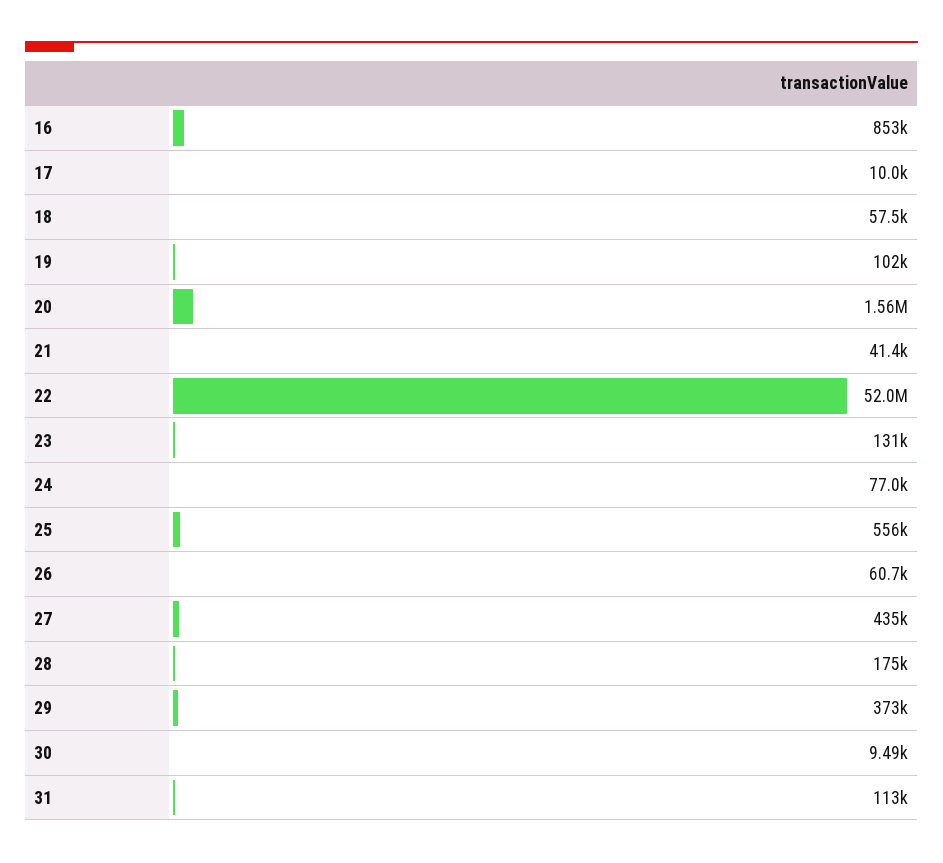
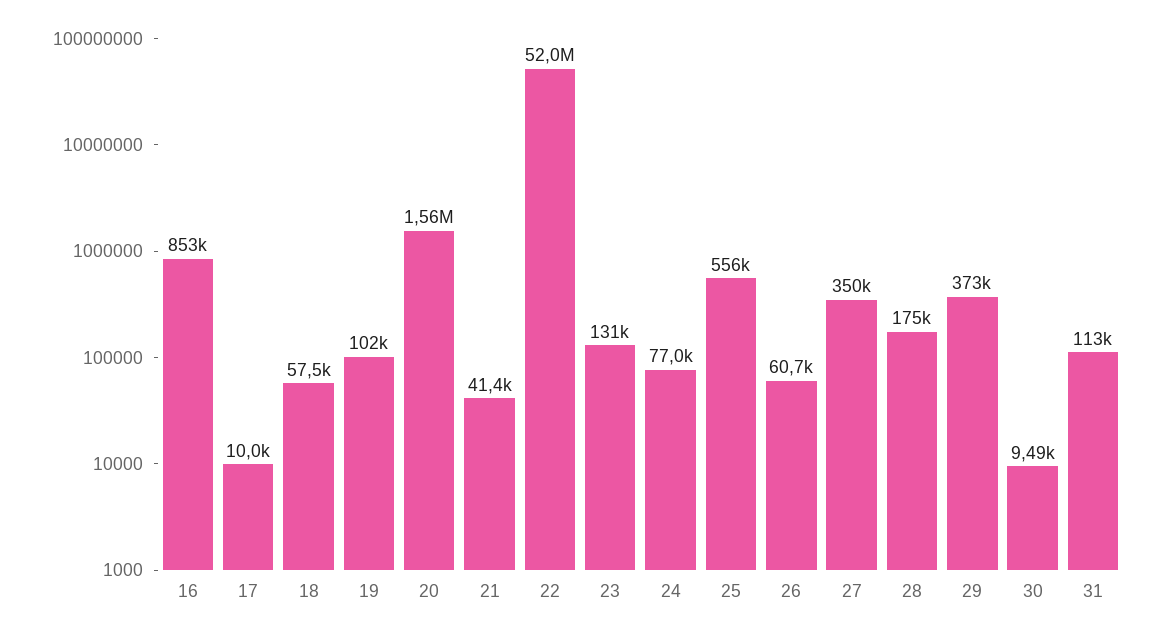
  {
    "16": 853000,
    "17": 10000,
    "18": 57500,
    "19": 102000,
    "20": 1560000,
    "21": 41400,
    "22": 52000000,
    "23": 131000,
    "24": 77000,
    "25": 556000,
    "26": 60700,
-   "27": 435000,
+   "27": 350000,
    "28": 175000,
    "29": 373000,
    "30": 9490,
    "31": 113000
  }

